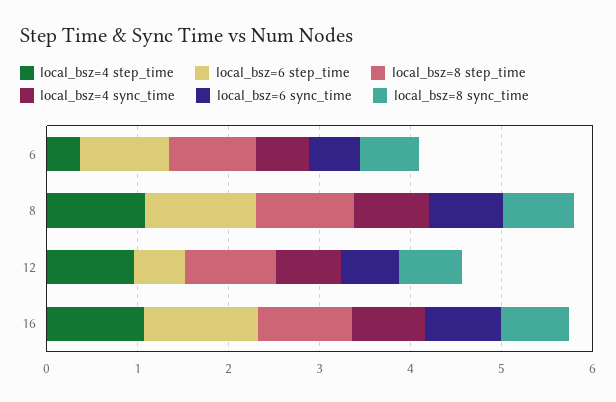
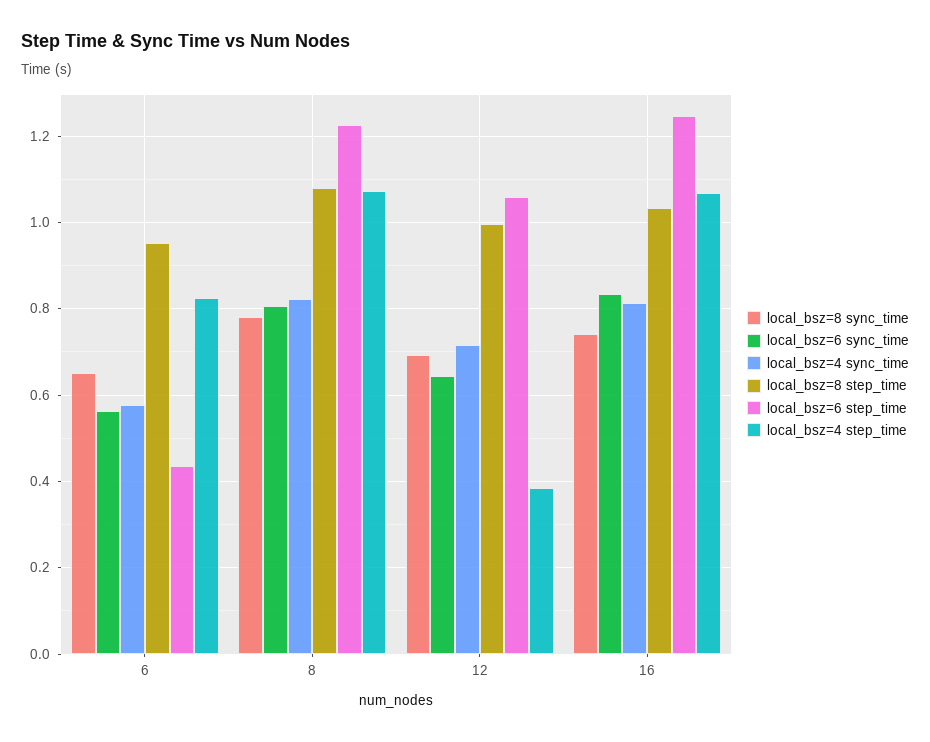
  {
    "local_bsz=4 step_time": {
-     "6": 0.4,
+     "6": 0.82,
      "8": 1.08,
-     "12": 1,
+     "12": 0.38,
      "16": 1.06
    },
    "local_bsz=6 step_time": {
-     "6": 1,
+     "6": 0.44,
      "8": 1.22,
-     "12": 0.6,
+     "12": 1.06,
      "16": 1.24
    },
    "local_bsz=8 step_time": {
      "6": 0.96,
      "8": 1.08,
      "12": 1,
      "16": 1.04
    },
    "local_bsz=4 sync_time": {
      "6": 0.58,
      "8": 0.82,
      "12": 0.72,
      "16": 0.82
    },
    "local_bsz=6 sync_time": {
      "6": 0.56,
      "8": 0.8,
      "12": 0.64,
      "16": 0.84
    },
    "local_bsz=8 sync_time": {
      "6": 0.66,
      "8": 0.78,
      "12": 0.7,
      "16": 0.74
    }
  }

